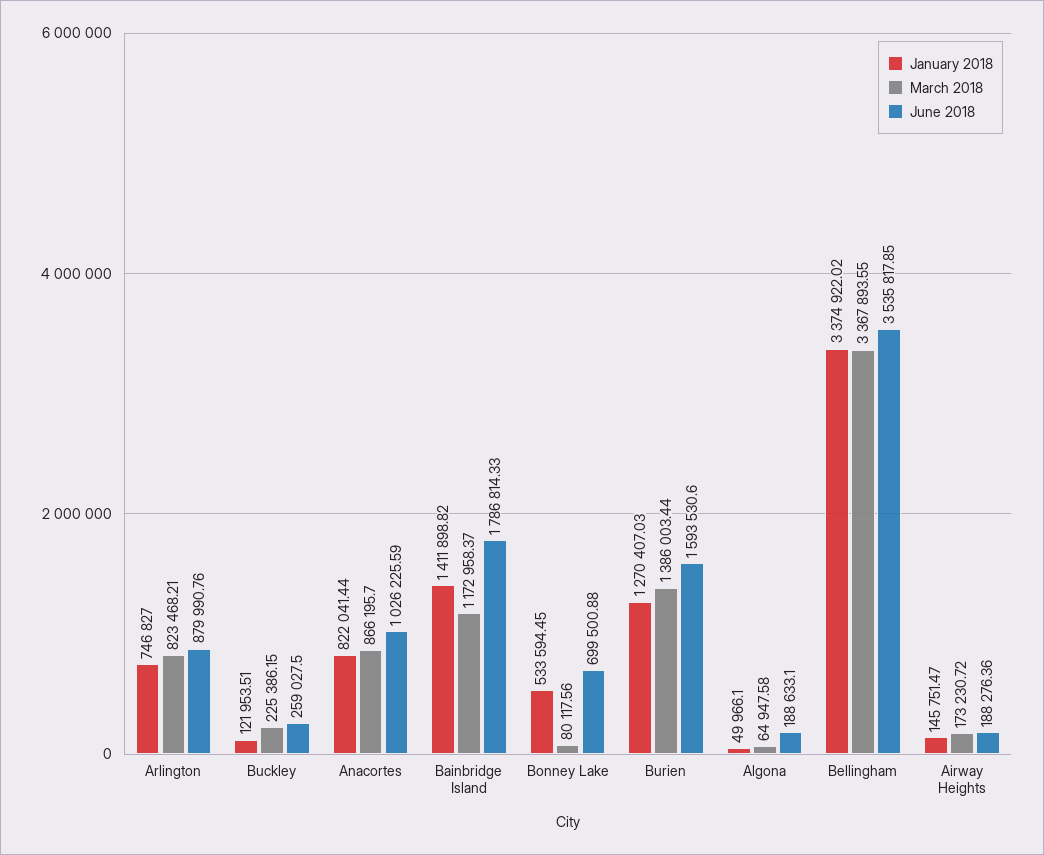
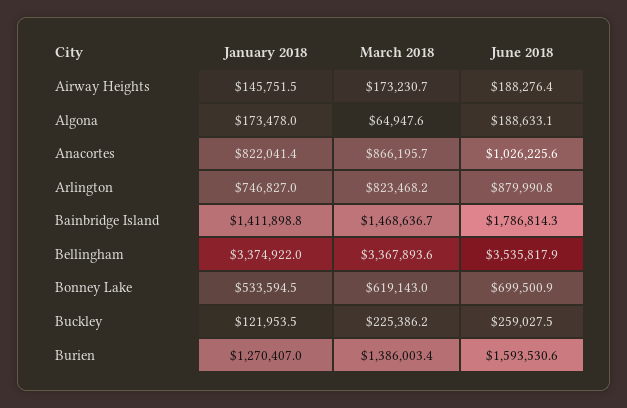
  {
    "January 2018": {
      "Arlington": 746827,
      "Buckley": 121953.51,
      "Anacortes": 822041.44,
      "Bainbridge Island": 1411898.82,
      "Bonney Lake": 533594.45,
      "Burien": 1270407.03,
-     "Algona": 49966.1,
+     "Algona": 173478,
      "Bellingham": 3374922.02,
      "Airway Heights": 145751.47
    },
    "March 2018": {
      "Arlington": 823468.21,
      "Buckley": 225386.15,
      "Anacortes": 866195.7,
-     "Bainbridge Island": 1172958.37,
+     "Bainbridge Island": 1468636.7,
-     "Bonney Lake": 80117.56,
+     "Bonney Lake": 619143,
      "Burien": 1386003.44,
      "Algona": 64947.58,
      "Bellingham": 3367893.55,
      "Airway Heights": 173230.72
    },
    "June 2018": {
      "Arlington": 879990.76,
      "Buckley": 259027.5,
      "Anacortes": 1026225.59,
      "Bainbridge Island": 1786814.33,
      "Bonney Lake": 699500.88,
      "Burien": 1593530.6,
      "Algona": 188633.1,
      "Bellingham": 3535817.85,
      "Airway Heights": 188276.36
    }
  }

